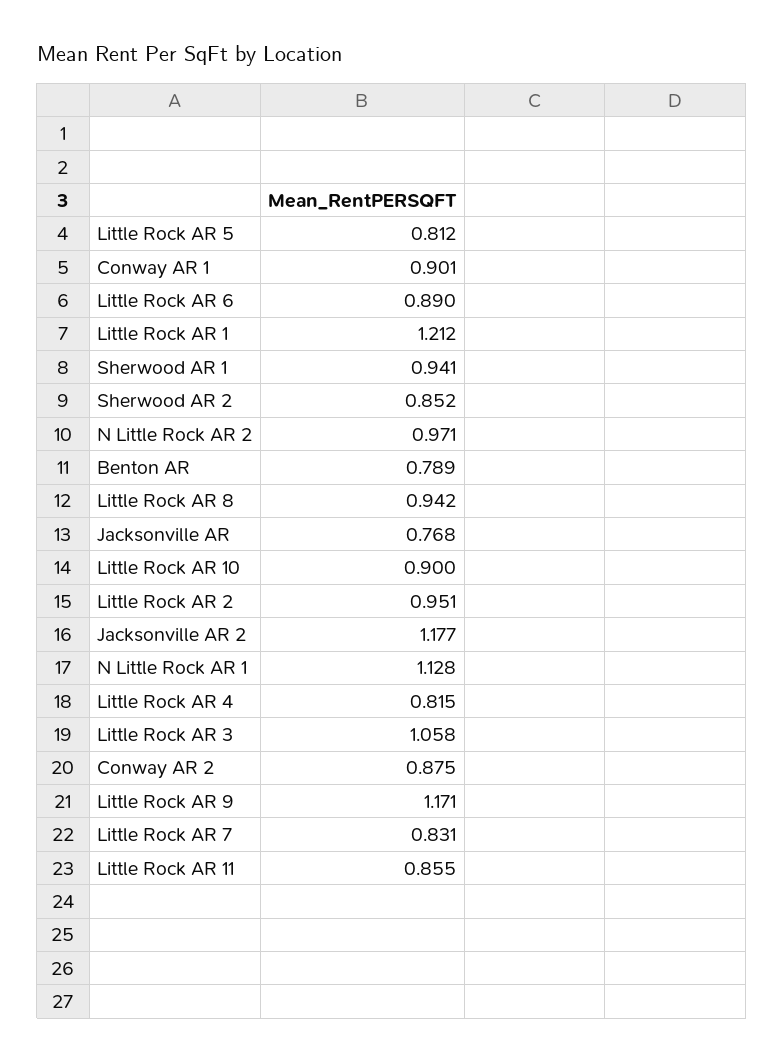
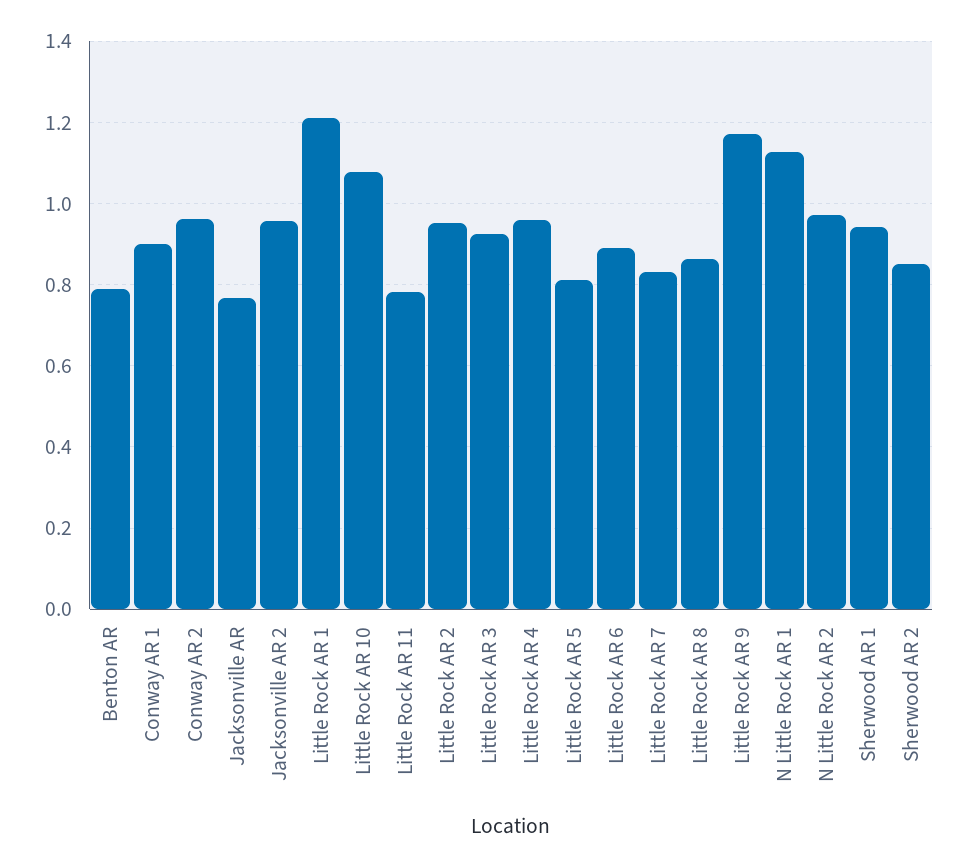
  {
    "Little Rock AR 5": 0.812,
    "Conway AR 1": 0.901,
    "Little Rock AR 6": 0.89,
    "Little Rock AR 1": 1.212,
    "Sherwood AR 1": 0.941,
    "Sherwood AR 2": 0.852,
    "N Little Rock AR 2": 0.971,
    "Benton AR": 0.789,
-   "Little Rock AR 8": 0.942,
+   "Little Rock AR 8": 0.86,
    "Jacksonville AR": 0.768,
-   "Little Rock AR 10": 0.9,
+   "Little Rock AR 10": 1.08,
    "Little Rock AR 2": 0.951,
-   "Jacksonville AR 2": 1.177,
+   "Jacksonville AR 2": 0.96,
    "N Little Rock AR 1": 1.128,
-   "Little Rock AR 4": 0.815,
+   "Little Rock AR 4": 0.96,
-   "Little Rock AR 3": 1.058,
+   "Little Rock AR 3": 0.92,
-   "Conway AR 2": 0.875,
+   "Conway AR 2": 0.96,
    "Little Rock AR 9": 1.171,
    "Little Rock AR 7": 0.831,
-   "Little Rock AR 11": 0.855
+   "Little Rock AR 11": 0.78
  }

